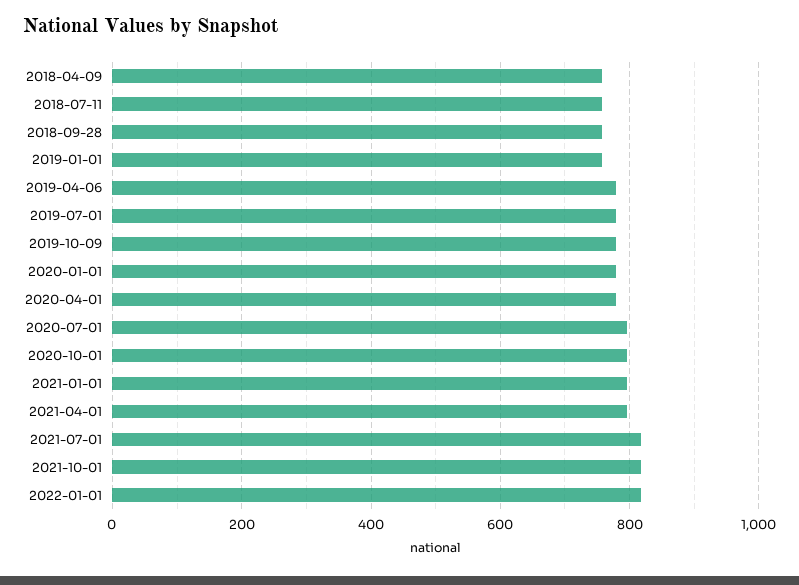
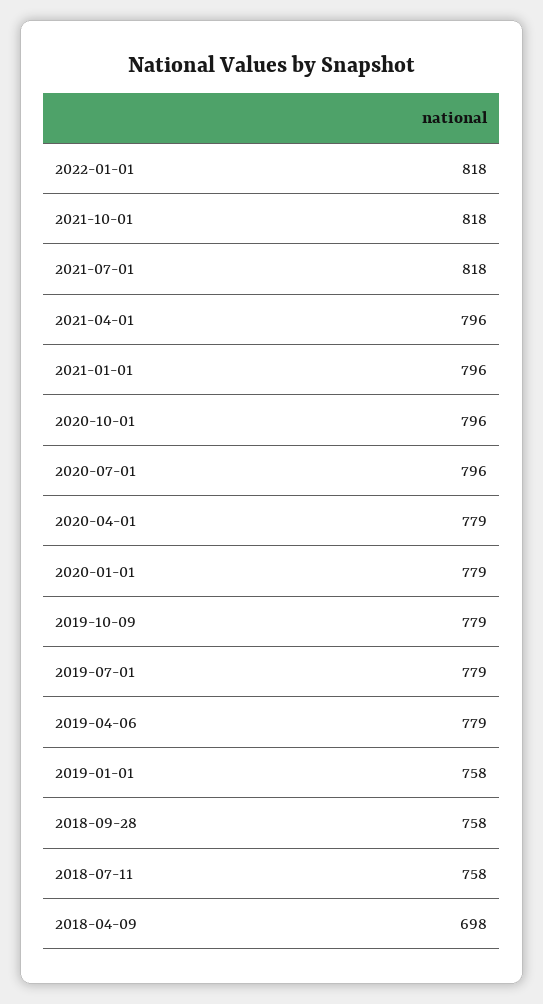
  {
-   "2018-04-09": 760,
+   "2018-04-09": 698,
    "2018-07-11": 758,
    "2018-09-28": 758,
    "2019-01-01": 758,
    "2019-04-06": 779,
    "2019-07-01": 779,
    "2019-10-09": 779,
    "2020-01-01": 779,
    "2020-04-01": 779,
    "2020-07-01": 796,
    "2020-10-01": 796,
    "2021-01-01": 796,
    "2021-04-01": 796,
    "2021-07-01": 818,
    "2021-10-01": 818,
    "2022-01-01": 818
  }

